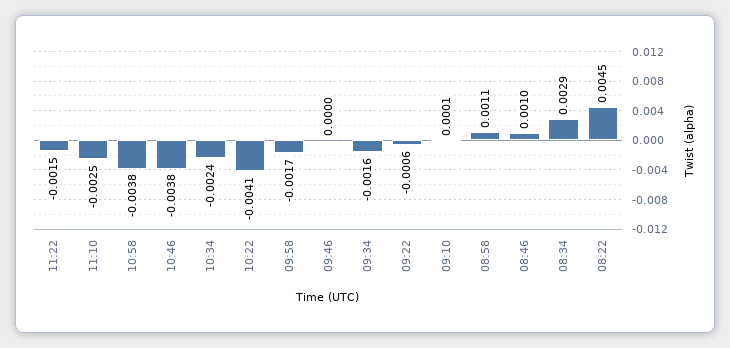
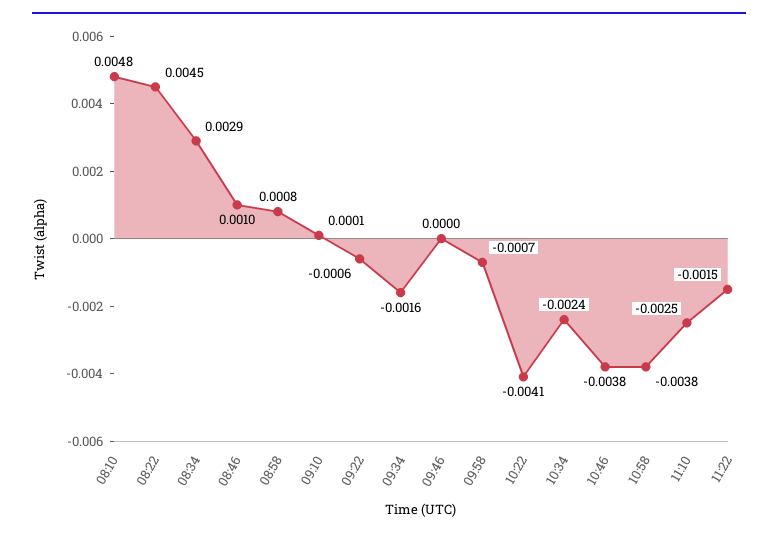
  {
    "11:22": -0.0015,
    "11:10": -0.0025,
    "10:58": -0.0038,
    "10:46": -0.0038,
    "10:34": -0.0024,
    "10:22": -0.0041,
-   "09:58": -0.0017,
+   "09:58": -0.0007,
    "09:46": 0,
    "09:34": -0.0016,
    "09:22": -0.0006,
    "09:10": 0.0001,
-   "08:58": 0.0011,
+   "08:58": 0.0008,
    "08:46": 0.001,
    "08:34": 0.0029,
-   "08:22": 0.0045
+   "08:22": 0.0045,
+   "08:10": 0.0048
  }

